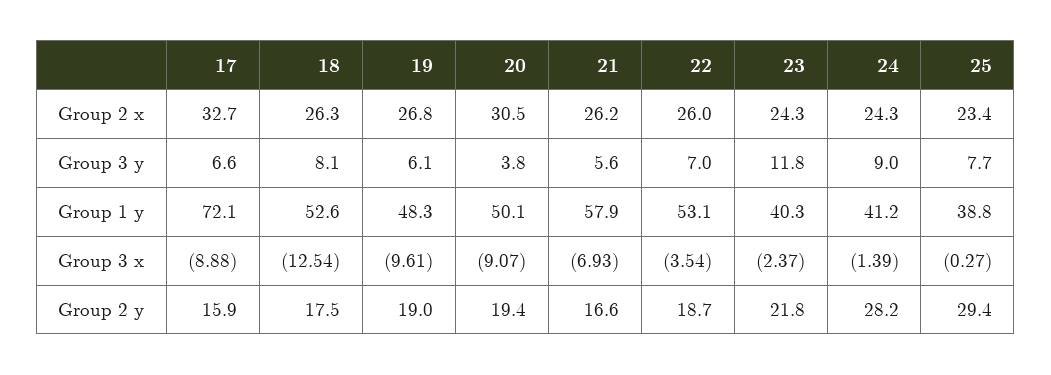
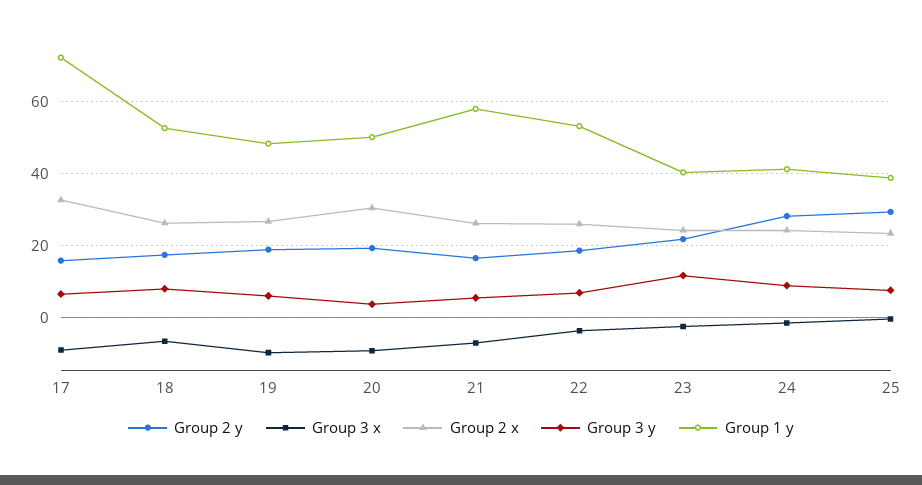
  {
    "Group 2 x": {
      "17": 32.7,
      "18": 26.3,
      "19": 26.8,
      "20": 30.5,
      "21": 26.2,
      "22": 26,
      "23": 24.3,
      "24": 24.3,
      "25": 23.4
    },
    "Group 3 y": {
      "17": 6.6,
      "18": 8.1,
      "19": 6.1,
      "20": 3.8,
      "21": 5.6,
      "22": 7,
      "23": 11.8,
      "24": 9,
      "25": 7.7
    },
    "Group 1 y": {
      "17": 72.1,
      "18": 52.6,
      "19": 48.3,
      "20": 50.1,
      "21": 57.9,
      "22": 53.1,
      "23": 40.3,
      "24": 41.2,
      "25": 38.8
    },
    "Group 3 x": {
      "17": -8.88,
-     "18": -12.54,
+     "18": -6,
      "19": -9.61,
      "20": -9.07,
      "21": -6.93,
      "22": -3.54,
      "23": -2.37,
      "24": -1.39,
      "25": -0.27
    },
    "Group 2 y": {
      "17": 15.9,
      "18": 17.5,
      "19": 19,
      "20": 19.4,
      "21": 16.6,
      "22": 18.7,
      "23": 21.8,
      "24": 28.2,
      "25": 29.4
    }
  }

